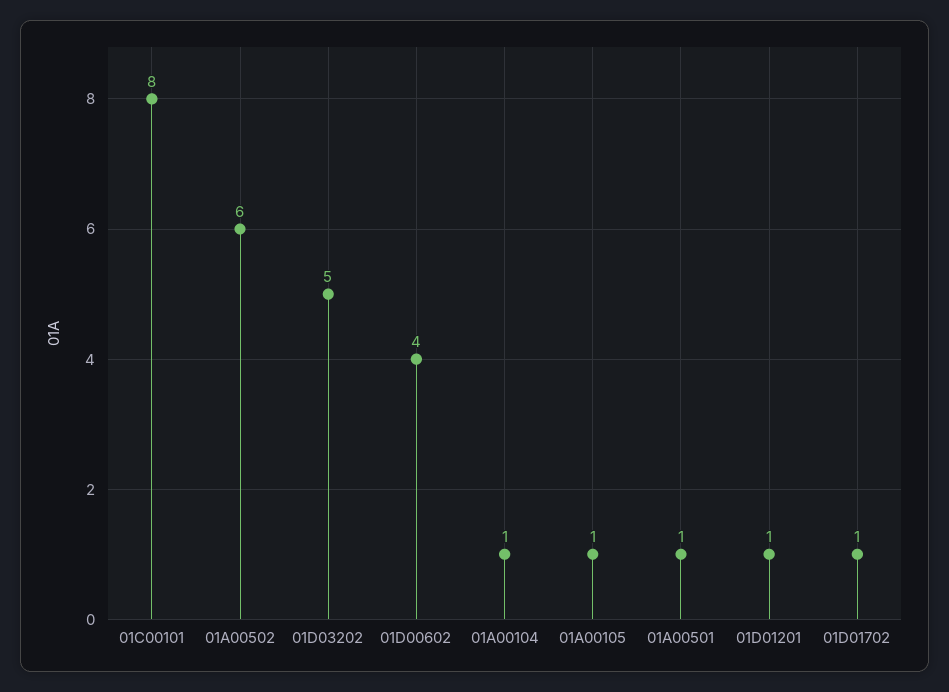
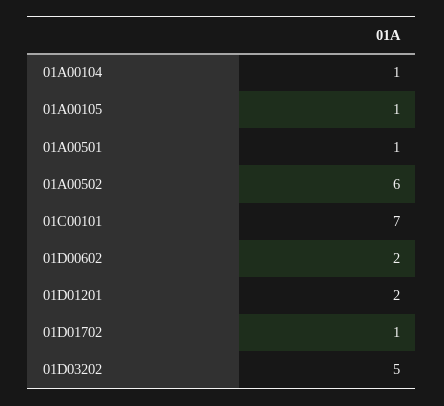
  {
-   "01C00101": 8,
+   "01C00101": 7,
    "01A00502": 6,
    "01D03202": 5,
-   "01D00602": 4,
+   "01D00602": 2,
    "01A00104": 1,
    "01A00105": 1,
    "01A00501": 1,
-   "01D01201": 1,
+   "01D01201": 2,
    "01D01702": 1
  }

